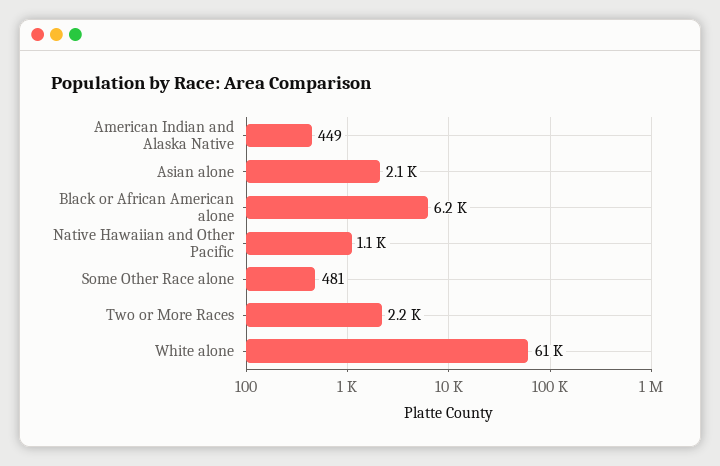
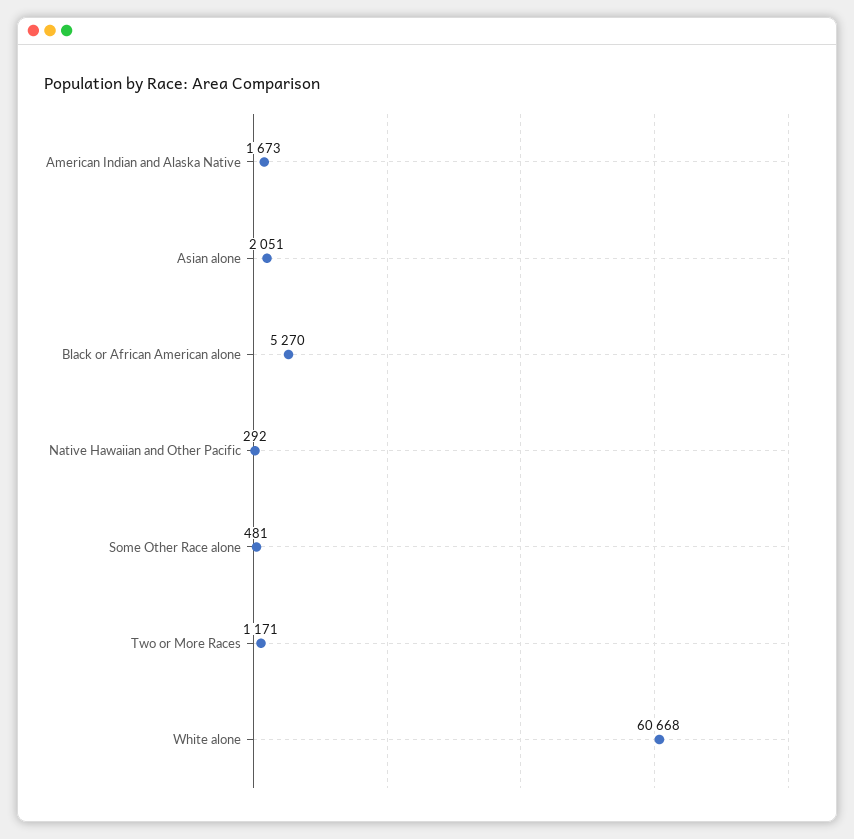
  {
-   "American Indian and Alaska Native": 449,
+   "American Indian and Alaska Native": 1673,
    "Asian alone": 2051,
-   "Black or African American alone": 6200,
+   "Black or African American alone": 5270,
-   "Native Hawaiian and Other Pacific": 1100,
+   "Native Hawaiian and Other Pacific": 292,
    "Some Other Race alone": 481,
-   "Two or More Races": 2200,
+   "Two or More Races": 1171,
    "White alone": 60668
  }

